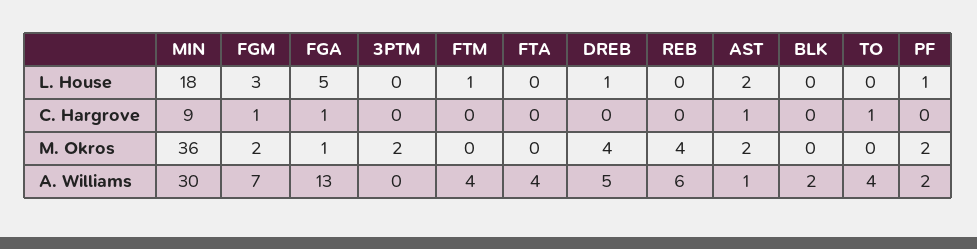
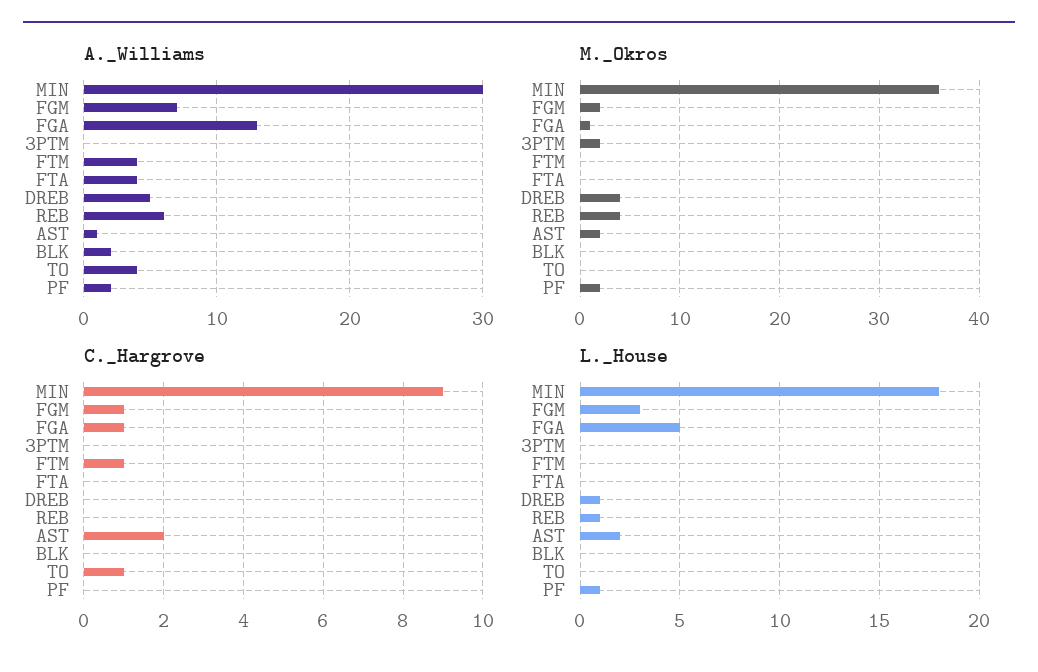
  {
    "L. House": {
      "MIN": 18,
      "FGM": 3,
      "FGA": 5,
      "3PTM": 0,
-     "FTM": 1,
+     "FTM": 0,
      "FTA": 0,
      "DREB": 1,
-     "REB": 0,
+     "REB": 1,
      "AST": 2,
      "BLK": 0,
      "TO": 0,
      "PF": 1
    },
    "C. Hargrove": {
      "MIN": 9,
      "FGM": 1,
      "FGA": 1,
      "3PTM": 0,
-     "FTM": 0,
+     "FTM": 1,
      "FTA": 0,
      "DREB": 0,
      "REB": 0,
-     "AST": 1,
+     "AST": 2,
      "BLK": 0,
      "TO": 1,
      "PF": 0
    },
    "M. Okros": {
      "MIN": 36,
      "FGM": 2,
      "FGA": 1,
      "3PTM": 2,
      "FTM": 0,
      "FTA": 0,
      "DREB": 4,
      "REB": 4,
      "AST": 2,
      "BLK": 0,
      "TO": 0,
      "PF": 2
    },
    "A. Williams": {
      "MIN": 30,
      "FGM": 7,
      "FGA": 13,
      "3PTM": 0,
      "FTM": 4,
      "FTA": 4,
      "DREB": 5,
      "REB": 6,
      "AST": 1,
      "BLK": 2,
      "TO": 4,
      "PF": 2
    }
  }

